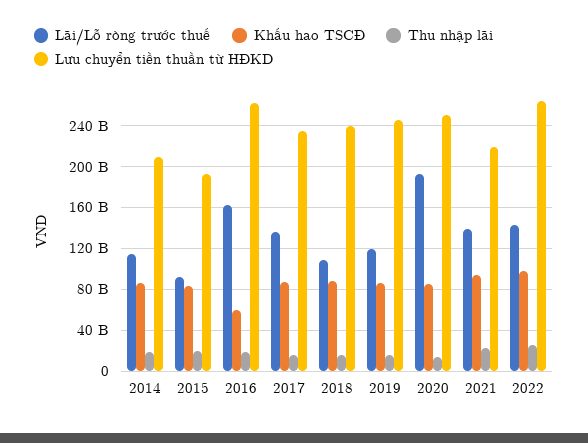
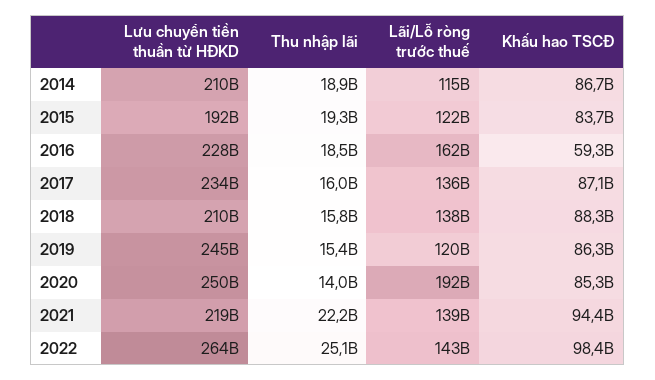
  {
    "Lãi/Lỗ ròng trước thuế": {
      "2014": 115000000000,
-     "2015": 90000000000,
+     "2015": 122000000000,
      "2016": 162000000000,
      "2017": 136000000000,
-     "2018": 110000000000,
+     "2018": 138000000000,
      "2019": 120000000000,
      "2020": 192000000000,
      "2021": 139000000000,
      "2022": 143000000000
    },
    "Khấu hao TSCĐ": {
      "2014": 86700000000,
      "2015": 83700000000,
      "2016": 59300000000,
      "2017": 87100000000,
      "2018": 88300000000,
      "2019": 86300000000,
      "2020": 85300000000,
      "2021": 94400000000,
      "2022": 98400000000
    },
    "Thu nhập lãi": {
      "2014": 18900000000,
      "2015": 19300000000,
      "2016": 18500000000,
      "2017": 16000000000,
      "2018": 15800000000,
      "2019": 15400000000,
      "2020": 14000000000,
      "2021": 22200000000,
      "2022": 25100000000
    },
    "Lưu chuyển tiền thuần từ HĐKD": {
      "2014": 210000000000,
      "2015": 192000000000,
-     "2016": 260000000000,
+     "2016": 228000000000,
      "2017": 234000000000,
-     "2018": 240000000000,
+     "2018": 210000000000,
      "2019": 245000000000,
      "2020": 250000000000,
      "2021": 219000000000,
      "2022": 264000000000
    }
  }

